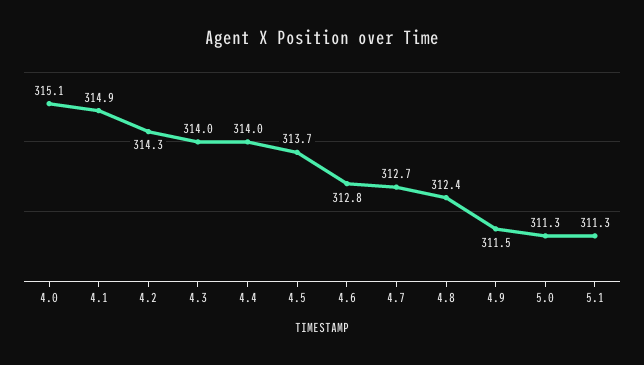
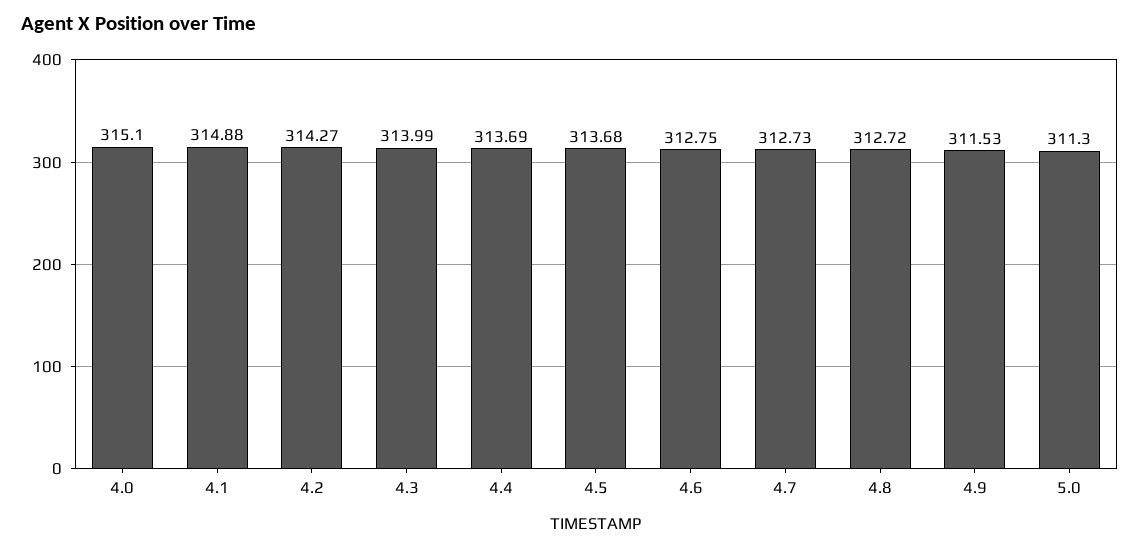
  {
    "4.0": 315.1,
    "4.1": 314.88,
    "4.2": 314.27,
    "4.3": 313.99,
-   "4.4": 314,
+   "4.4": 313.69,
    "4.5": 313.68,
    "4.6": 312.75,
    "4.7": 312.73,
-   "4.8": 312.4,
+   "4.8": 312.72,
    "4.9": 311.53,
-   "5.0": 311.3,
+   "5.0": 311.3
-   "5.1": 311.3
  }

